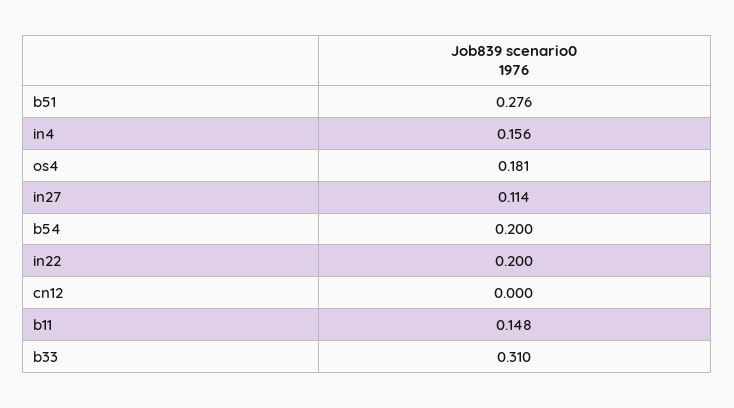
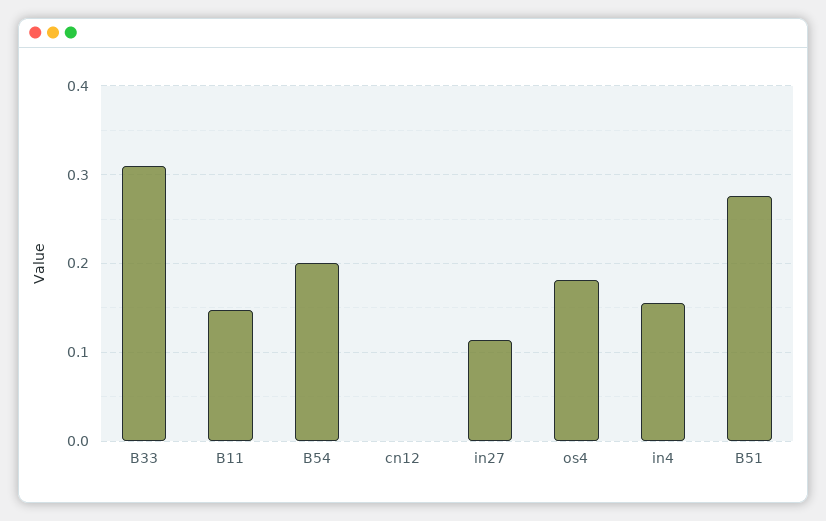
  {
    "b51": 0.276,
    "in4": 0.156,
    "os4": 0.181,
    "in27": 0.114,
    "b54": 0.2,
-   "in22": 0.2,
    "cn12": 0,
    "b11": 0.148,
    "b33": 0.31
  }

